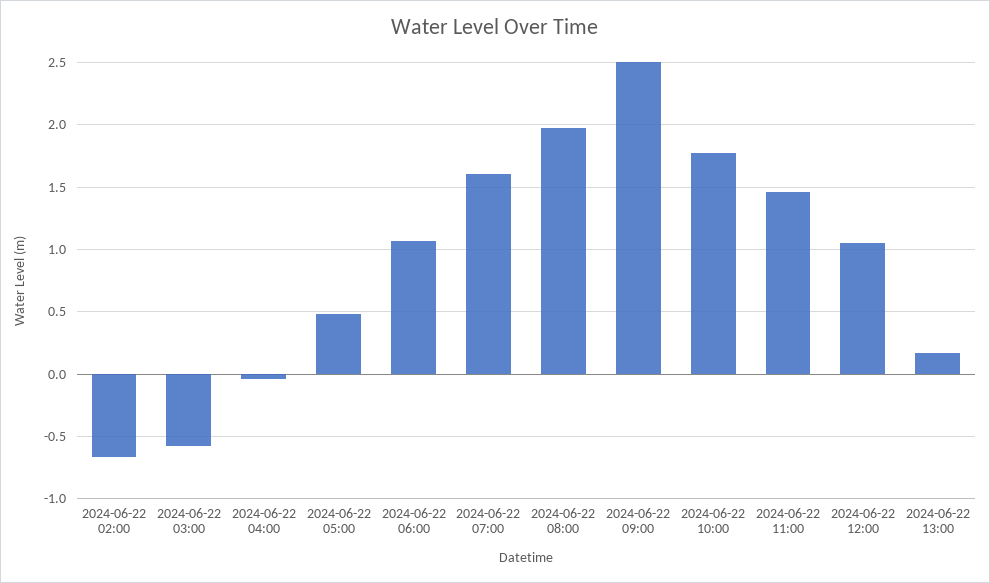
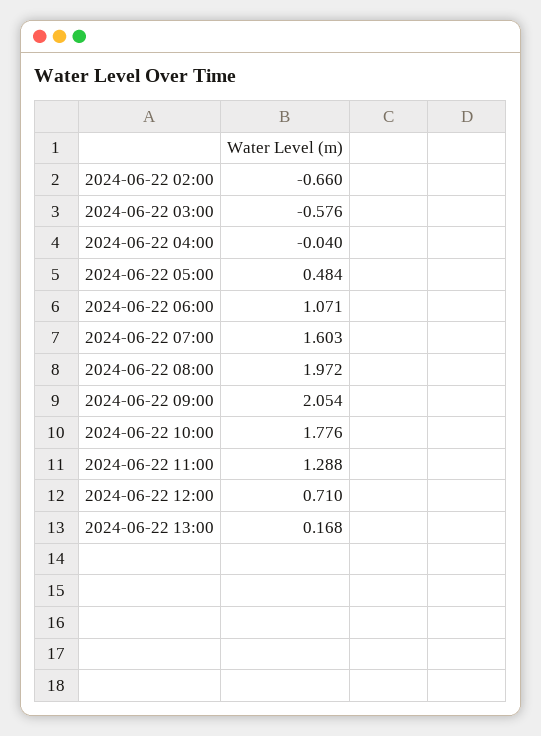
  {
    "2024-06-22 02:00": -0.66,
    "2024-06-22 03:00": -0.576,
    "2024-06-22 04:00": -0.04,
    "2024-06-22 05:00": 0.484,
    "2024-06-22 06:00": 1.071,
    "2024-06-22 07:00": 1.603,
    "2024-06-22 08:00": 1.972,
-   "2024-06-22 09:00": 2.5,
+   "2024-06-22 09:00": 2.054,
    "2024-06-22 10:00": 1.776,
-   "2024-06-22 11:00": 1.45,
+   "2024-06-22 11:00": 1.288,
-   "2024-06-22 12:00": 1.05,
+   "2024-06-22 12:00": 0.71,
    "2024-06-22 13:00": 0.168
  }

